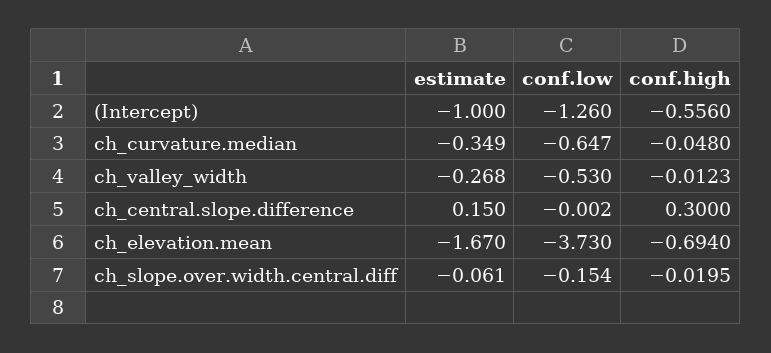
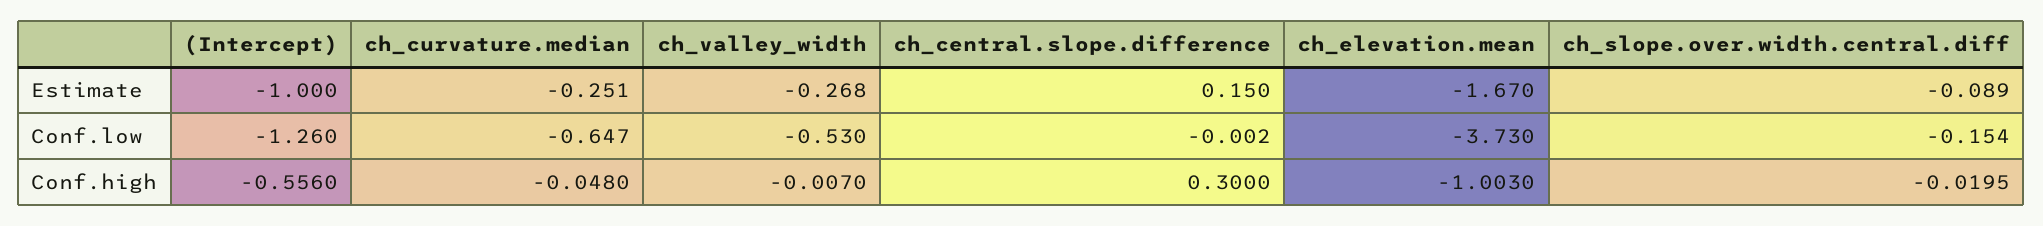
  {
    "estimate": {
      "(Intercept)": -1,
-     "ch_curvature.median": -0.349,
+     "ch_curvature.median": -0.251,
      "ch_valley_width": -0.268,
      "ch_central.slope.difference": 0.15,
      "ch_elevation.mean": -1.67,
-     "ch_slope.over.width.central.diff": -0.061
+     "ch_slope.over.width.central.diff": -0.089
    },
    "conf.low": {
      "(Intercept)": -1.26,
      "ch_curvature.median": -0.647,
      "ch_valley_width": -0.53,
      "ch_central.slope.difference": -0.002,
      "ch_elevation.mean": -3.73,
      "ch_slope.over.width.central.diff": -0.154
    },
    "conf.high": {
      "(Intercept)": -0.556,
      "ch_curvature.median": -0.048,
-     "ch_valley_width": -0.0123,
+     "ch_valley_width": -0.007,
      "ch_central.slope.difference": 0.3,
-     "ch_elevation.mean": -0.694,
+     "ch_elevation.mean": -1.003,
      "ch_slope.over.width.central.diff": -0.0195
    }
  }

